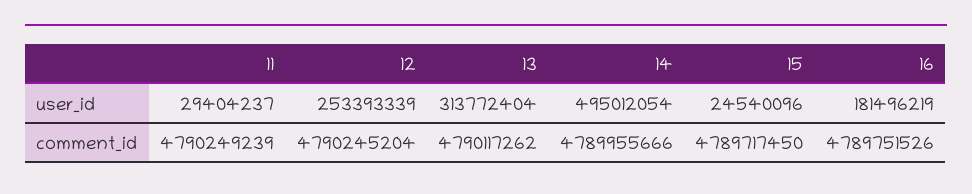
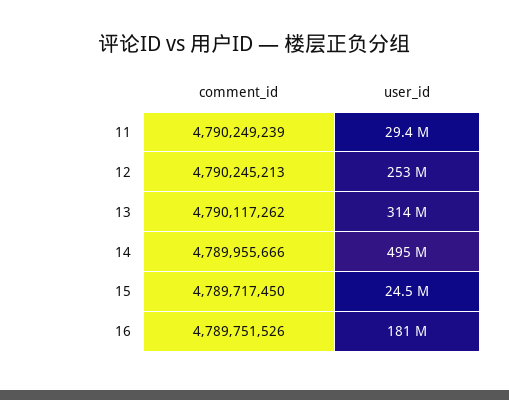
  {
    "11": {
      "user_id": 29404237,
      "comment_id": 4790249239
    },
    "12": {
      "user_id": 253393339,
-     "comment_id": 4790245204
+     "comment_id": 4790245213
    },
    "13": {
      "user_id": 313772404,
      "comment_id": 4790117262
    },
    "14": {
      "user_id": 495012054,
      "comment_id": 4789955666
    },
    "15": {
      "user_id": 24540096,
      "comment_id": 4789717450
    },
    "16": {
      "user_id": 181496219,
      "comment_id": 4789751526
    }
  }

